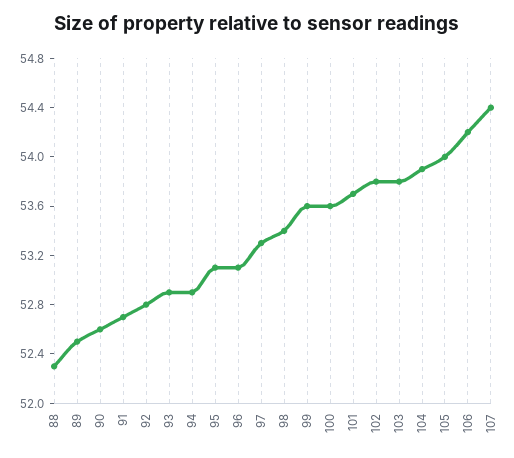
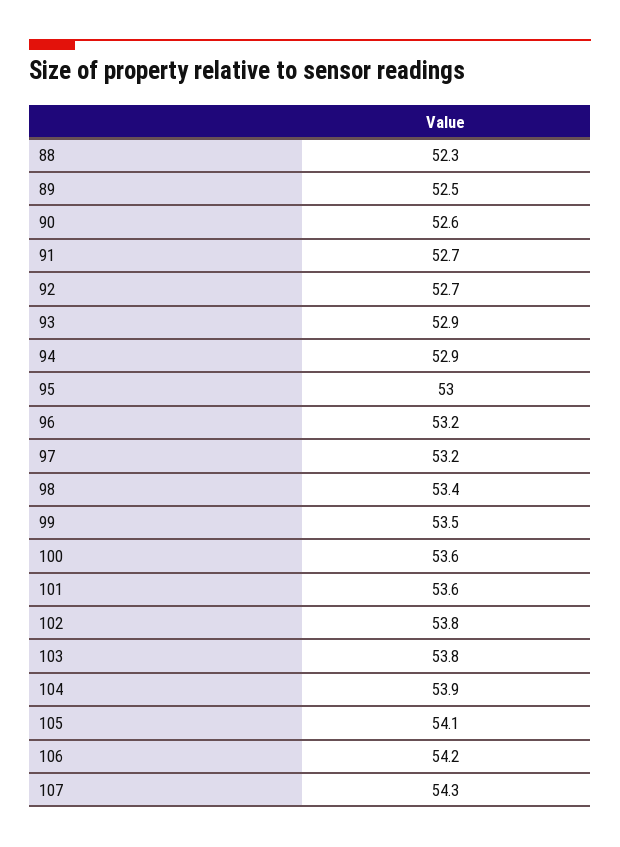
  {
    "88": 52.3,
    "89": 52.5,
    "90": 52.6,
    "91": 52.7,
-   "92": 52.8,
+   "92": 52.7,
    "93": 52.9,
    "94": 52.9,
-   "95": 53.1,
+   "95": 53,
-   "96": 53.1,
+   "96": 53.2,
-   "97": 53.3,
+   "97": 53.2,
    "98": 53.4,
-   "99": 53.6,
+   "99": 53.5,
    "100": 53.6,
-   "101": 53.7,
+   "101": 53.6,
    "102": 53.8,
    "103": 53.8,
    "104": 53.9,
-   "105": 54,
+   "105": 54.1,
    "106": 54.2,
-   "107": 54.4
+   "107": 54.3
  }

